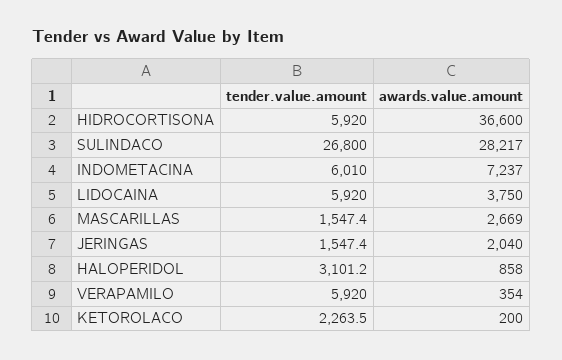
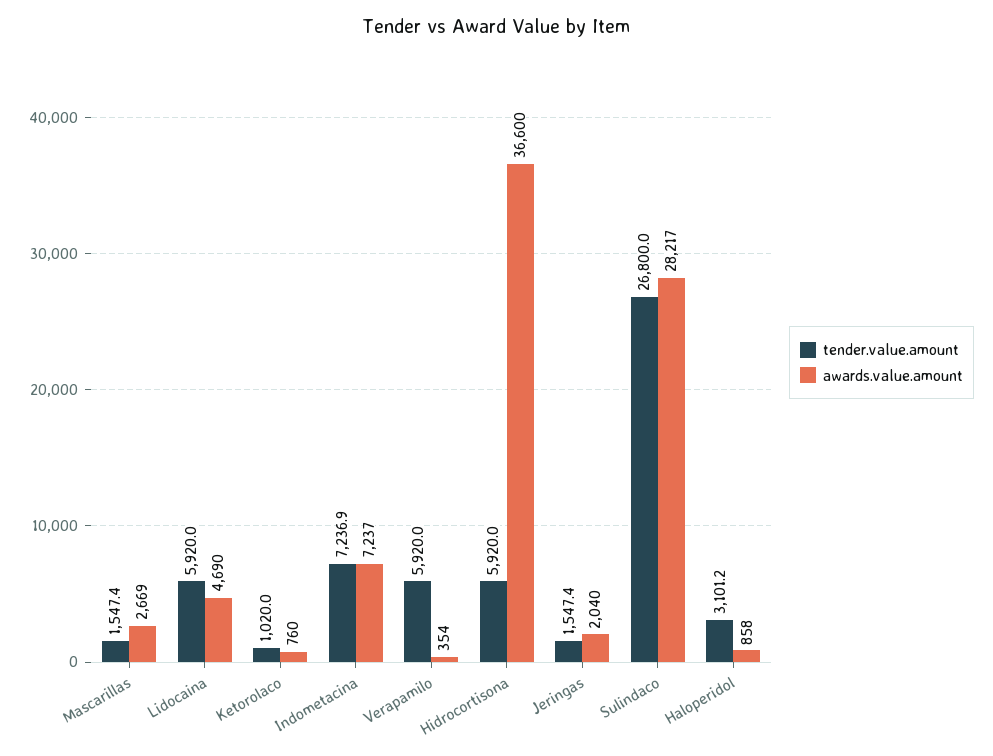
  {
    "tender.value.amount": {
      "HIDROCORTISONA": 5920,
      "SULINDACO": 26800,
-     "INDOMETACINA": 6010,
+     "INDOMETACINA": 7236.9,
      "LIDOCAINA": 5920,
      "MASCARILLAS": 1547.4,
      "JERINGAS": 1547.4,
      "HALOPERIDOL": 3101.2,
      "VERAPAMILO": 5920,
-     "KETOROLACO": 2263.5
+     "KETOROLACO": 1020
    },
    "awards.value.amount": {
      "HIDROCORTISONA": 36600,
      "SULINDACO": 28217,
      "INDOMETACINA": 7237,
-     "LIDOCAINA": 3750,
+     "LIDOCAINA": 4690,
      "MASCARILLAS": 2669,
      "JERINGAS": 2040,
      "HALOPERIDOL": 858,
      "VERAPAMILO": 354,
-     "KETOROLACO": 200
+     "KETOROLACO": 760
    }
  }

